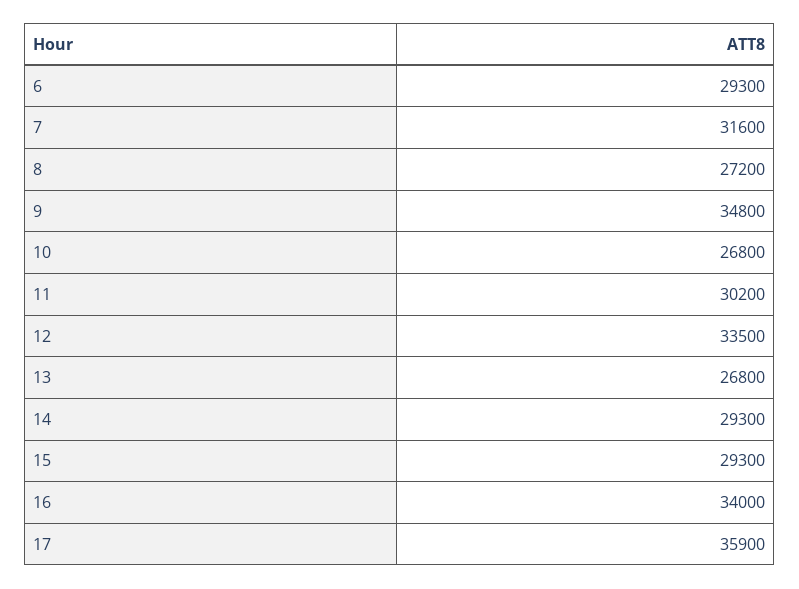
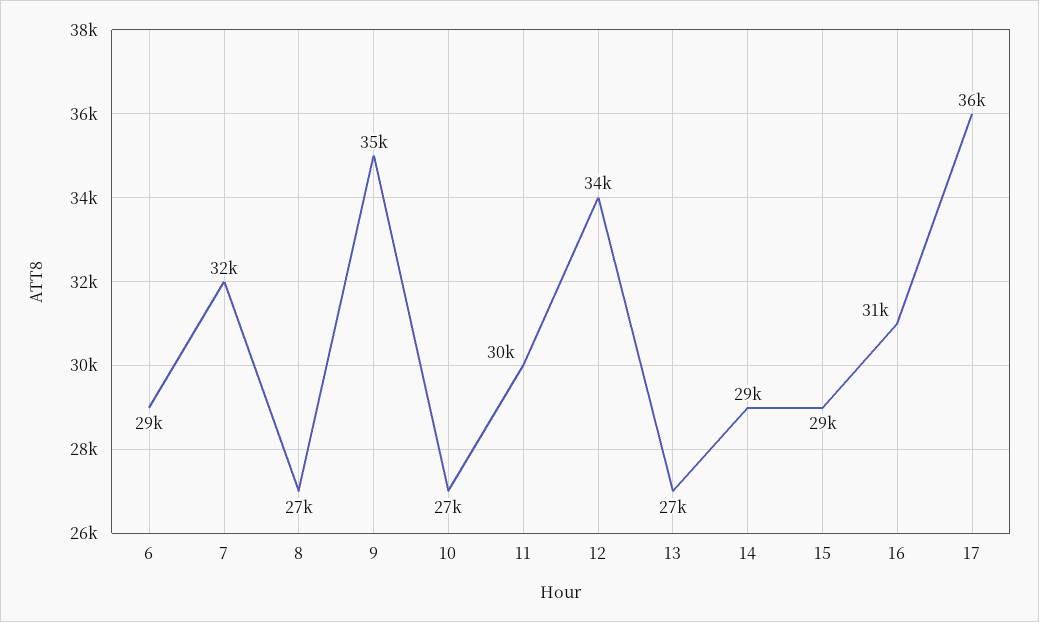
  {
    "6": 29300,
    "7": 31600,
    "8": 27200,
    "9": 34800,
    "10": 26800,
    "11": 30200,
    "12": 33500,
    "13": 26800,
    "14": 29300,
    "15": 29300,
-   "16": 34000,
+   "16": 31000,
    "17": 35900
  }

